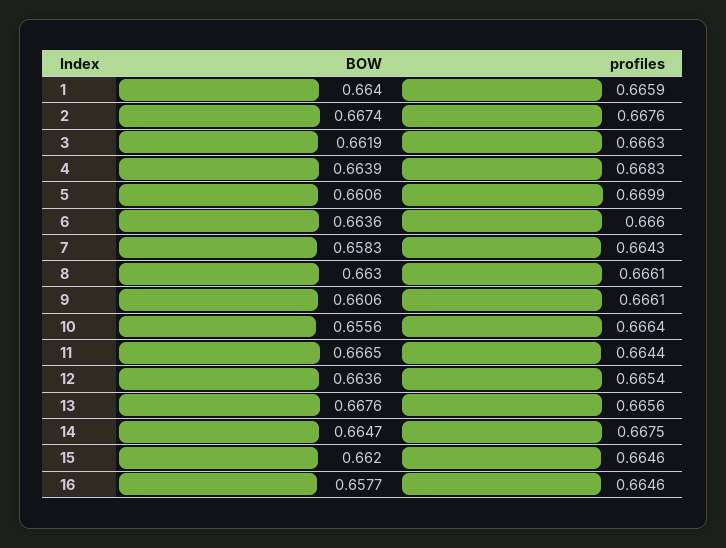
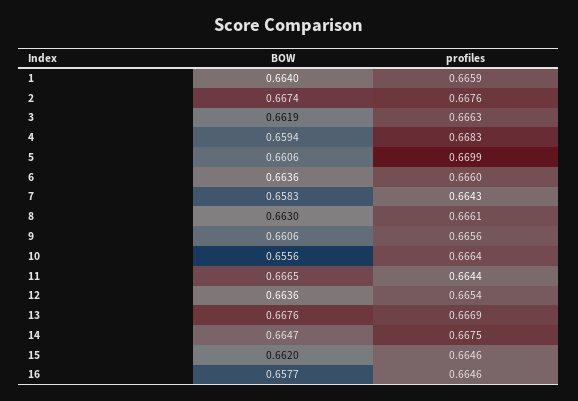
  {
    "BOW": {
      "1": 0.664,
      "2": 0.6674,
      "3": 0.6619,
-     "4": 0.6639,
+     "4": 0.6594,
      "5": 0.6606,
      "6": 0.6636,
      "7": 0.6583,
      "8": 0.663,
      "9": 0.6606,
      "10": 0.6556,
      "11": 0.6665,
      "12": 0.6636,
      "13": 0.6676,
      "14": 0.6647,
      "15": 0.662,
      "16": 0.6577
    },
    "profiles": {
      "1": 0.6659,
      "2": 0.6676,
      "3": 0.6663,
      "4": 0.6683,
      "5": 0.6699,
      "6": 0.666,
      "7": 0.6643,
      "8": 0.6661,
-     "9": 0.6661,
+     "9": 0.6656,
      "10": 0.6664,
      "11": 0.6644,
      "12": 0.6654,
-     "13": 0.6656,
+     "13": 0.6669,
      "14": 0.6675,
      "15": 0.6646,
      "16": 0.6646
    }
  }

